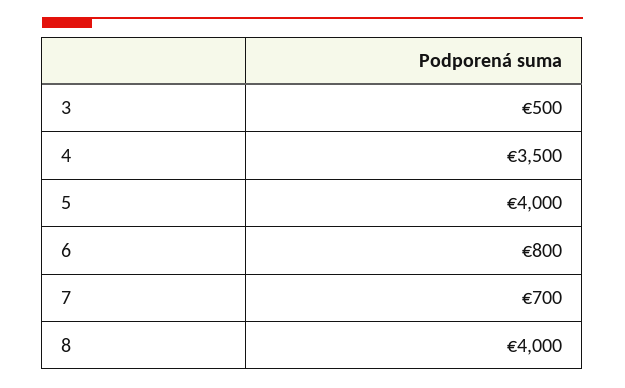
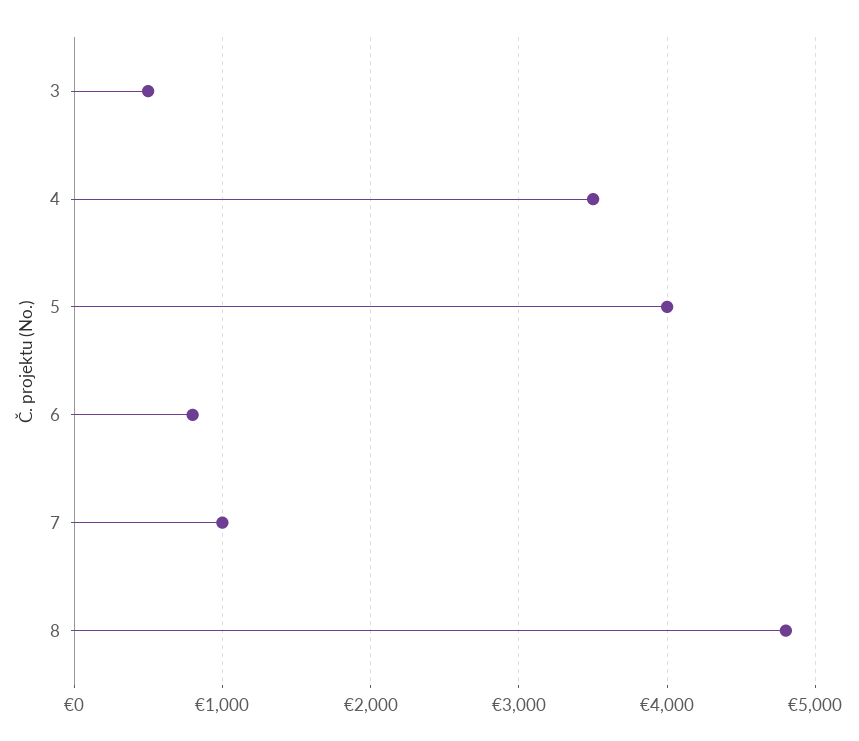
  {
    "3": 500,
    "4": 3500,
    "5": 4000,
    "6": 800,
-   "7": 700,
+   "7": 1000,
-   "8": 4000
+   "8": 4800
  }

